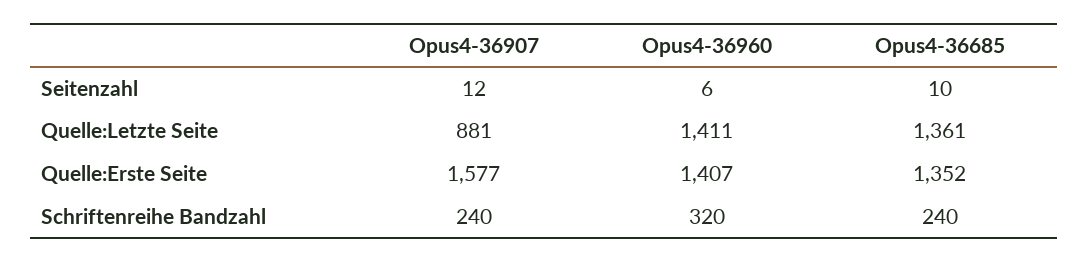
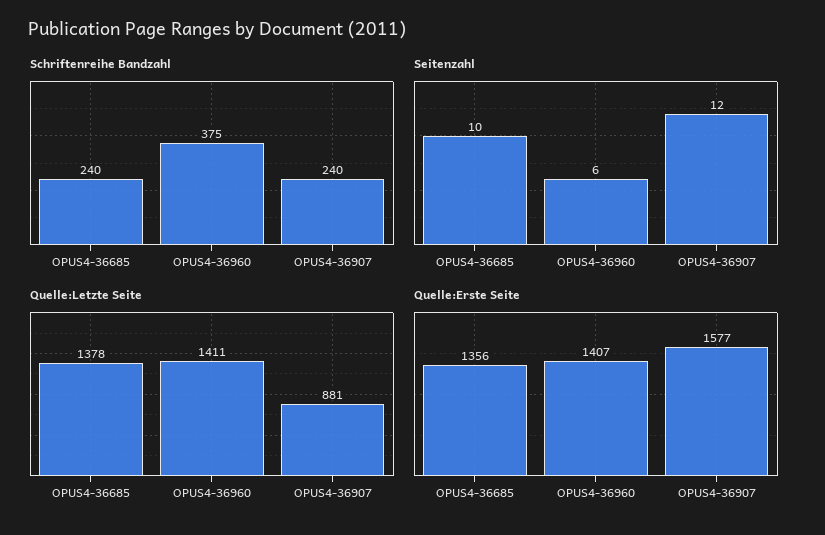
  {
    "Seitenzahl": {
      "Opus4-36907": 12,
      "Opus4-36960": 6,
      "Opus4-36685": 10
    },
    "Quelle:Letzte Seite": {
      "Opus4-36907": 881,
      "Opus4-36960": 1411,
-     "Opus4-36685": 1361
+     "Opus4-36685": 1378
    },
    "Quelle:Erste Seite": {
      "Opus4-36907": 1577,
      "Opus4-36960": 1407,
-     "Opus4-36685": 1352
+     "Opus4-36685": 1356
    },
    "Schriftenreihe Bandzahl": {
      "Opus4-36907": 240,
-     "Opus4-36960": 320,
+     "Opus4-36960": 375,
      "Opus4-36685": 240
    }
  }

